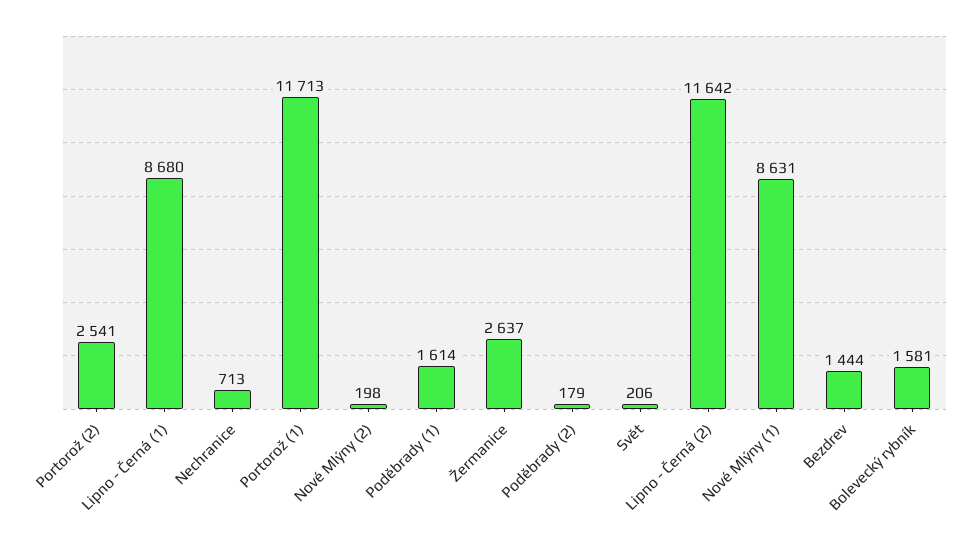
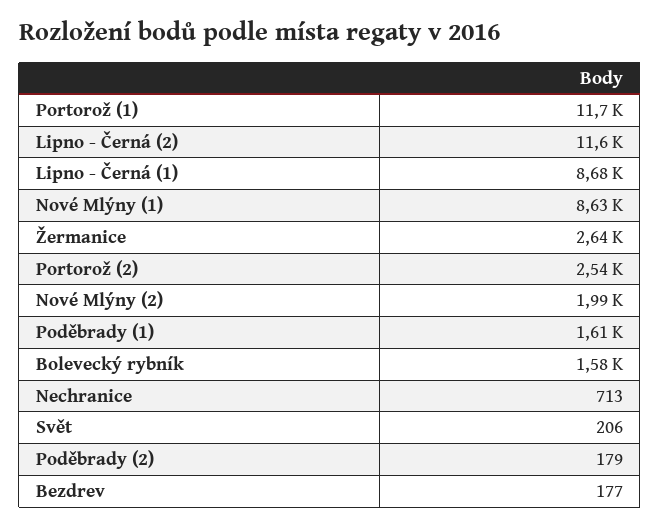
  {
    "Portorož (2)": 2541,
    "Lipno - Černá (1)": 8680,
    "Nechranice": 713,
    "Portorož (1)": 11713,
-   "Nové Mlýny (2)": 198,
+   "Nové Mlýny (2)": 1990,
    "Poděbrady (1)": 1614,
    "Žermanice": 2637,
    "Poděbrady (2)": 179,
    "Svět": 206,
    "Lipno - Černá (2)": 11642,
    "Nové Mlýny (1)": 8631,
-   "Bezdrev": 1444,
+   "Bezdrev": 177,
    "Bolevecký rybník": 1581
  }

